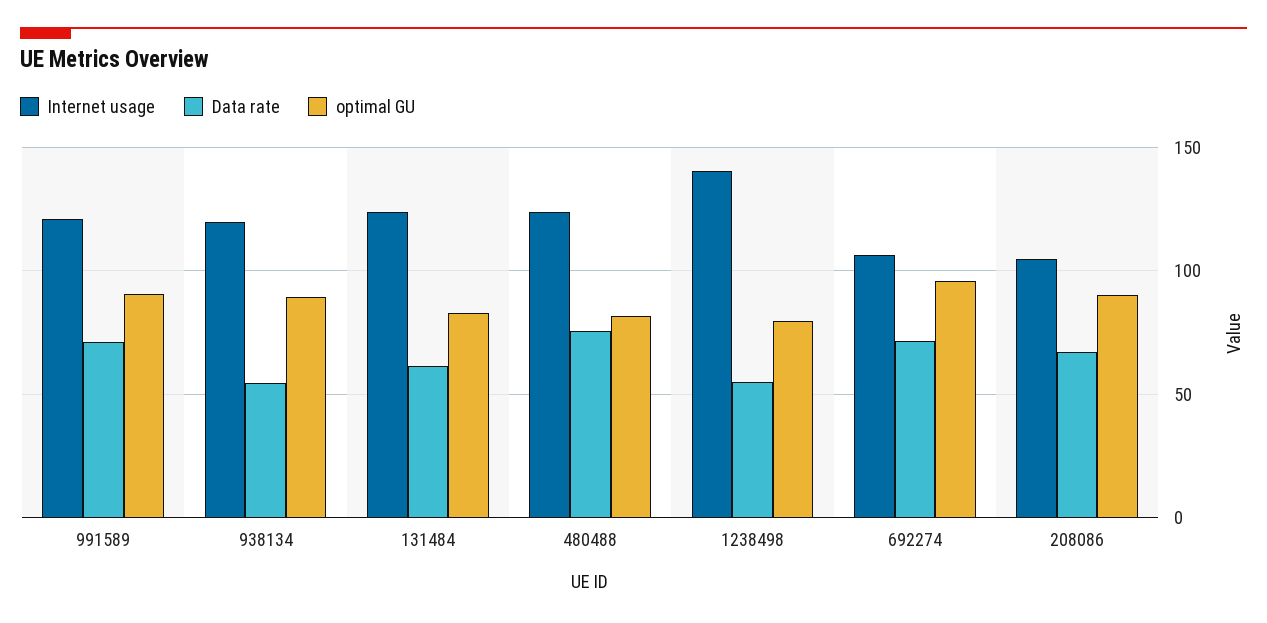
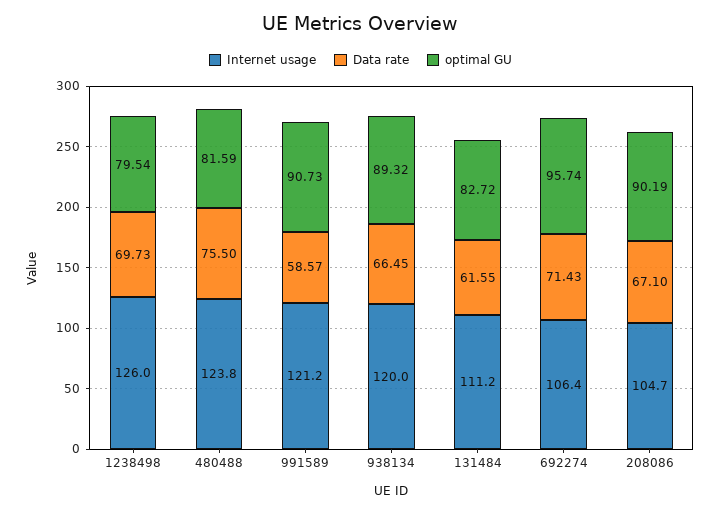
  {
    "Internet usage": {
      "991589": 121.2,
      "938134": 120,
-     "131484": 125,
+     "131484": 111.2,
      "480488": 123.8,
-     "1238498": 140,
+     "1238498": 126,
      "692274": 106.4,
      "208086": 104.7
    },
    "Data rate": {
-     "991589": 70,
+     "991589": 58.57,
-     "938134": 55,
+     "938134": 66.45,
      "131484": 61.55,
      "480488": 75.5,
-     "1238498": 55,
+     "1238498": 69.73,
      "692274": 71.43,
      "208086": 67.1
    },
    "optimal GU": {
      "991589": 90.73,
      "938134": 89.32,
      "131484": 82.72,
      "480488": 81.59,
      "1238498": 79.54,
      "692274": 95.74,
      "208086": 90.19
    }
  }

